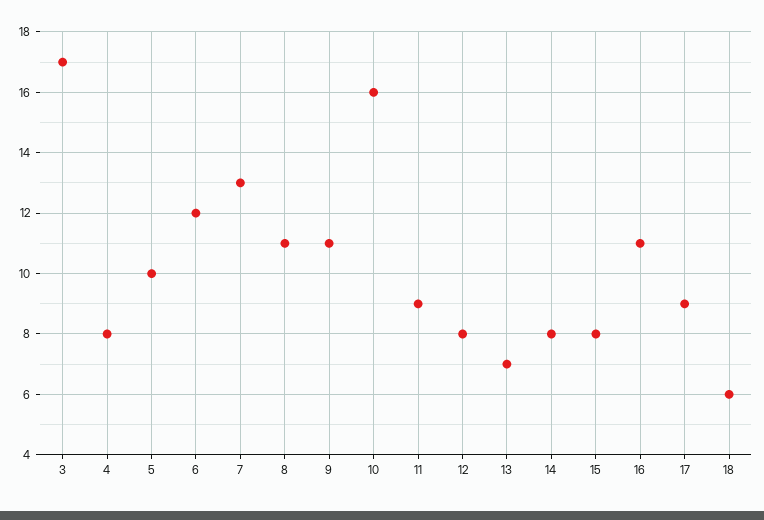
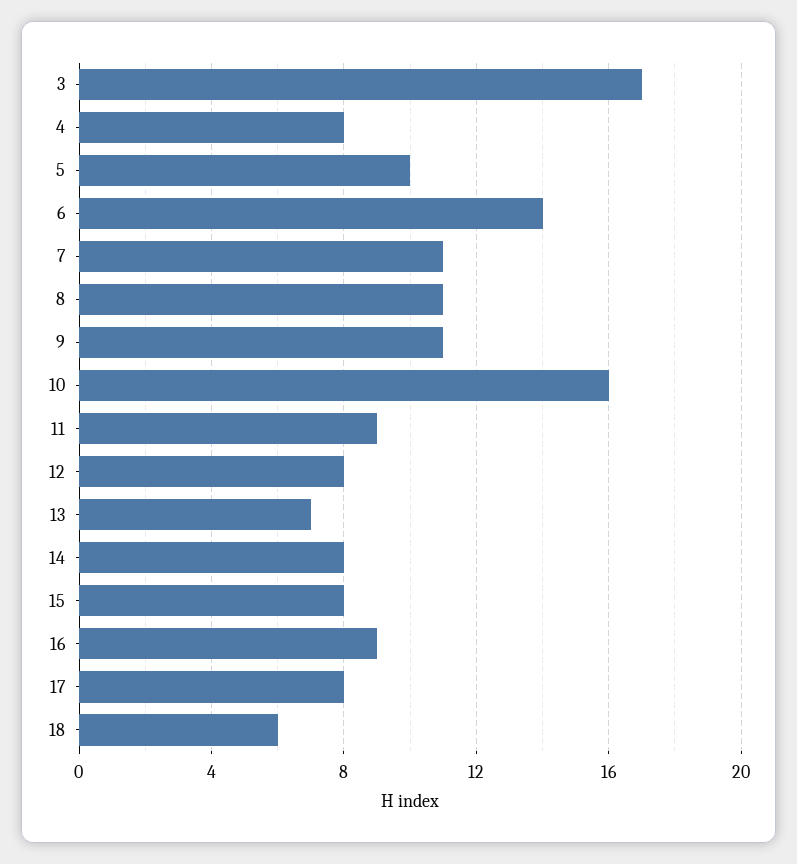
  {
    "3": 17,
    "4": 8,
    "5": 10,
-   "6": 12,
+   "6": 14,
-   "7": 13,
+   "7": 11,
    "8": 11,
    "9": 11,
    "10": 16,
    "11": 9,
    "12": 8,
    "13": 7,
    "14": 8,
    "15": 8,
-   "16": 11,
+   "16": 9,
-   "17": 9,
+   "17": 8,
    "18": 6
  }

